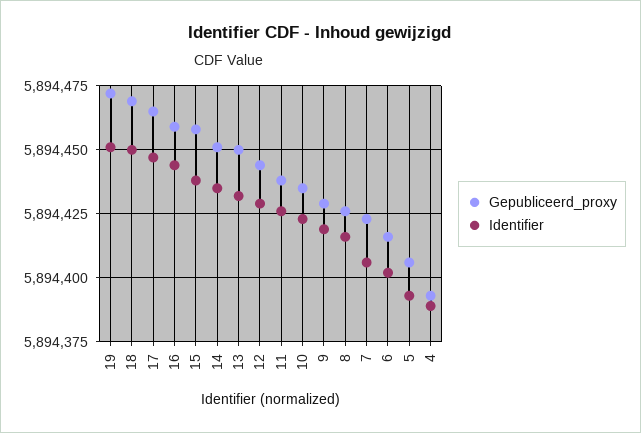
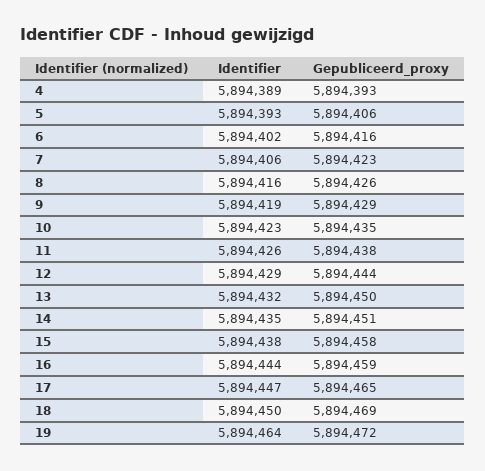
  {
    "Gepubliceerd_proxy": {
      "19": 5894472,
      "18": 5894469,
      "17": 5894465,
      "16": 5894459,
      "15": 5894458,
      "14": 5894451,
      "13": 5894450,
      "12": 5894444,
      "11": 5894438,
      "10": 5894435,
      "9": 5894429,
      "8": 5894426,
      "7": 5894423,
      "6": 5894416,
      "5": 5894406,
      "4": 5894393
    },
    "Identifier": {
-     "19": 5894450,
+     "19": 5894464,
      "18": 5894450,
      "17": 5894447,
      "16": 5894444,
      "15": 5894438,
      "14": 5894435,
      "13": 5894432,
      "12": 5894429,
      "11": 5894426,
      "10": 5894423,
      "9": 5894419,
      "8": 5894416,
      "7": 5894406,
      "6": 5894402,
      "5": 5894393,
      "4": 5894389
    }
  }

